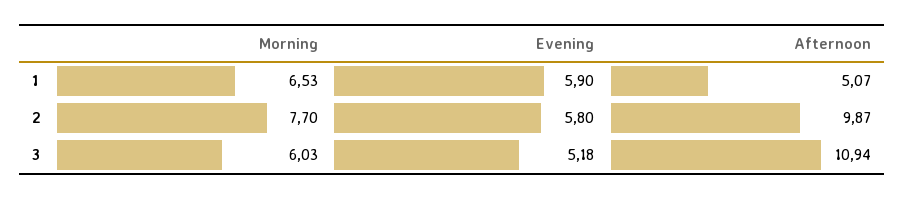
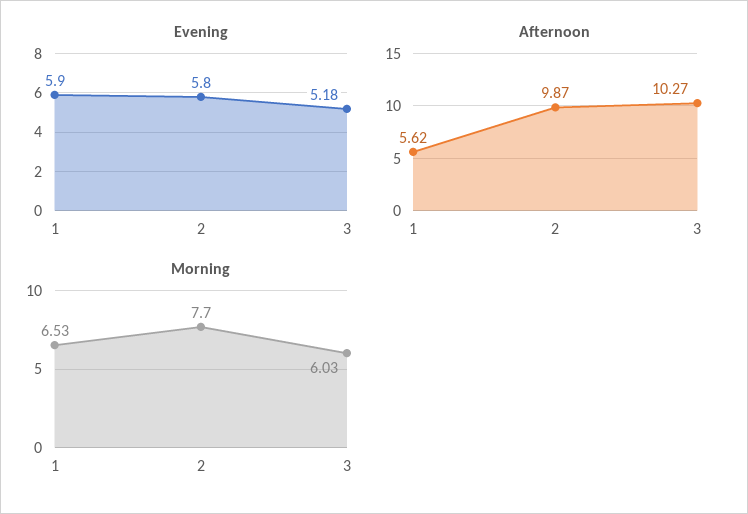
  {
    "Morning": {
      "1": 6.53,
      "2": 7.7,
      "3": 6.03
    },
    "Evening": {
      "1": 5.9,
      "2": 5.8,
      "3": 5.18
    },
    "Afternoon": {
-     "1": 5.07,
+     "1": 5.62,
      "2": 9.87,
-     "3": 10.94
+     "3": 10.27
    }
  }

